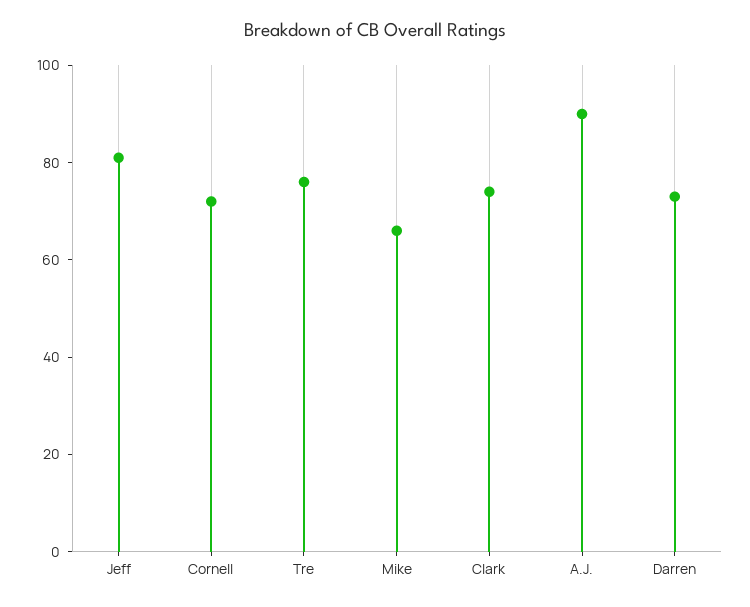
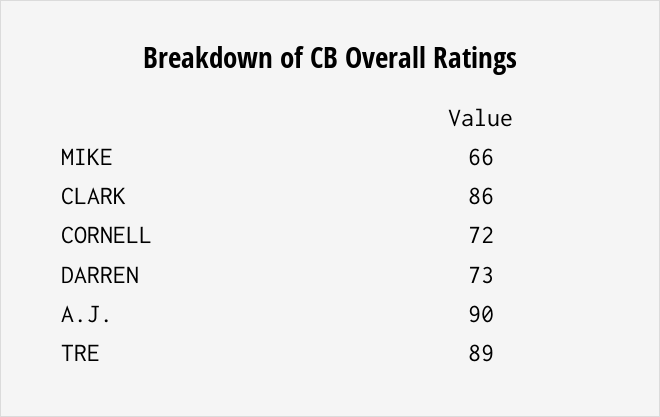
  {
-   "Jeff": 80,
    "Cornell": 72,
-   "Tre": 75,
+   "Tre": 89,
    "Mike": 66,
-   "Clark": 75,
+   "Clark": 86,
    "A.J.": 90,
    "Darren": 73
  }

